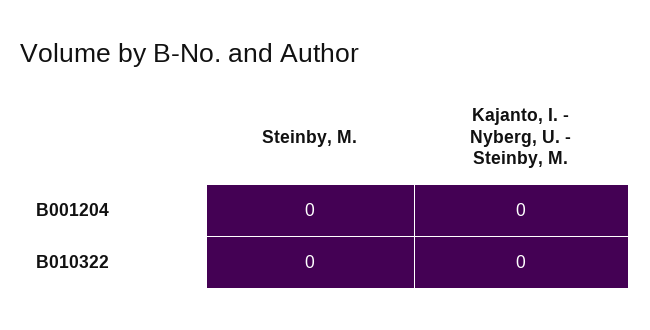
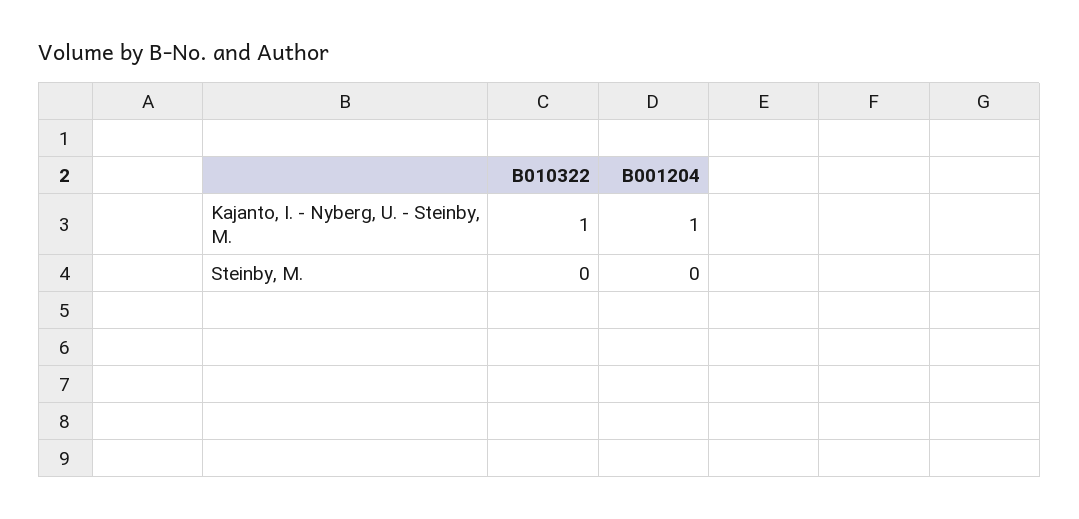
  {
    "Steinby, M.": {
      "B001204": 0,
      "B010322": 0
    },
    "Kajanto, I. - Nyberg, U. - Steinby, M.": {
-     "B001204": 0,
+     "B001204": 1,
-     "B010322": 0
+     "B010322": 1
    }
  }

